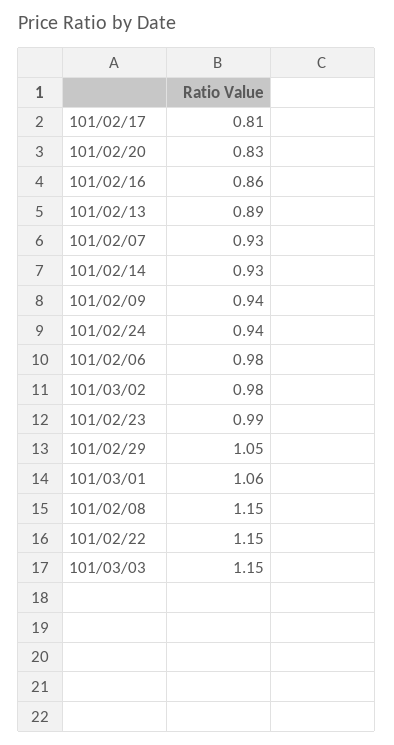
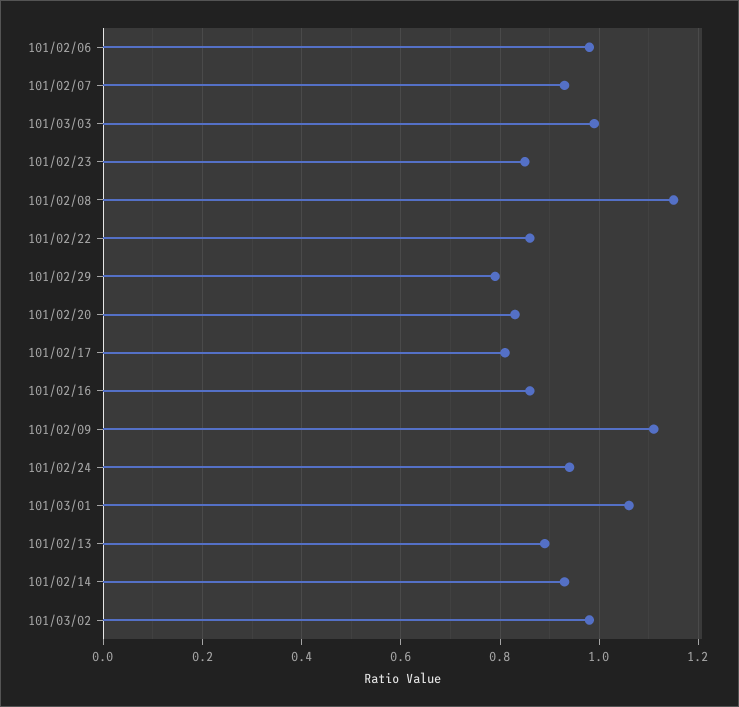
  {
    "101/02/17": 0.81,
    "101/02/20": 0.83,
    "101/02/16": 0.86,
    "101/02/13": 0.89,
    "101/02/07": 0.93,
    "101/02/14": 0.93,
-   "101/02/09": 0.94,
+   "101/02/09": 1.1,
    "101/02/24": 0.94,
    "101/02/06": 0.98,
    "101/03/02": 0.98,
-   "101/02/23": 0.99,
+   "101/02/23": 0.85,
-   "101/02/29": 1.05,
+   "101/02/29": 0.8,
    "101/03/01": 1.06,
    "101/02/08": 1.15,
-   "101/02/22": 1.15,
+   "101/02/22": 0.85,
-   "101/03/03": 1.15
+   "101/03/03": 1
  }

